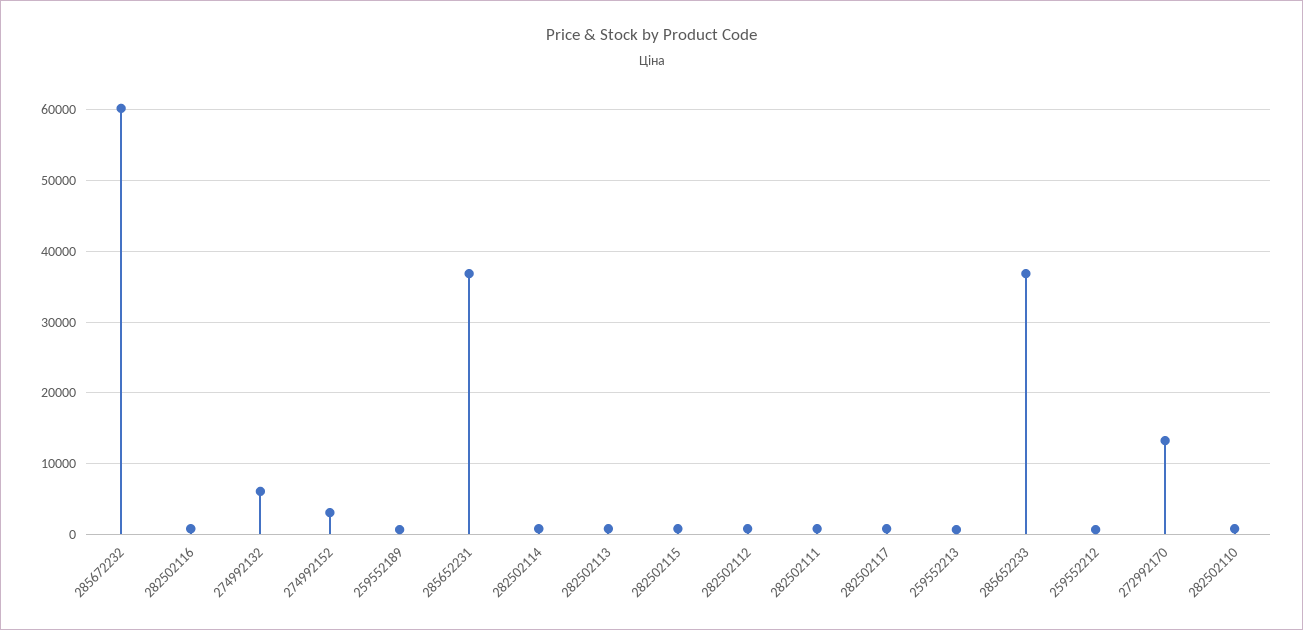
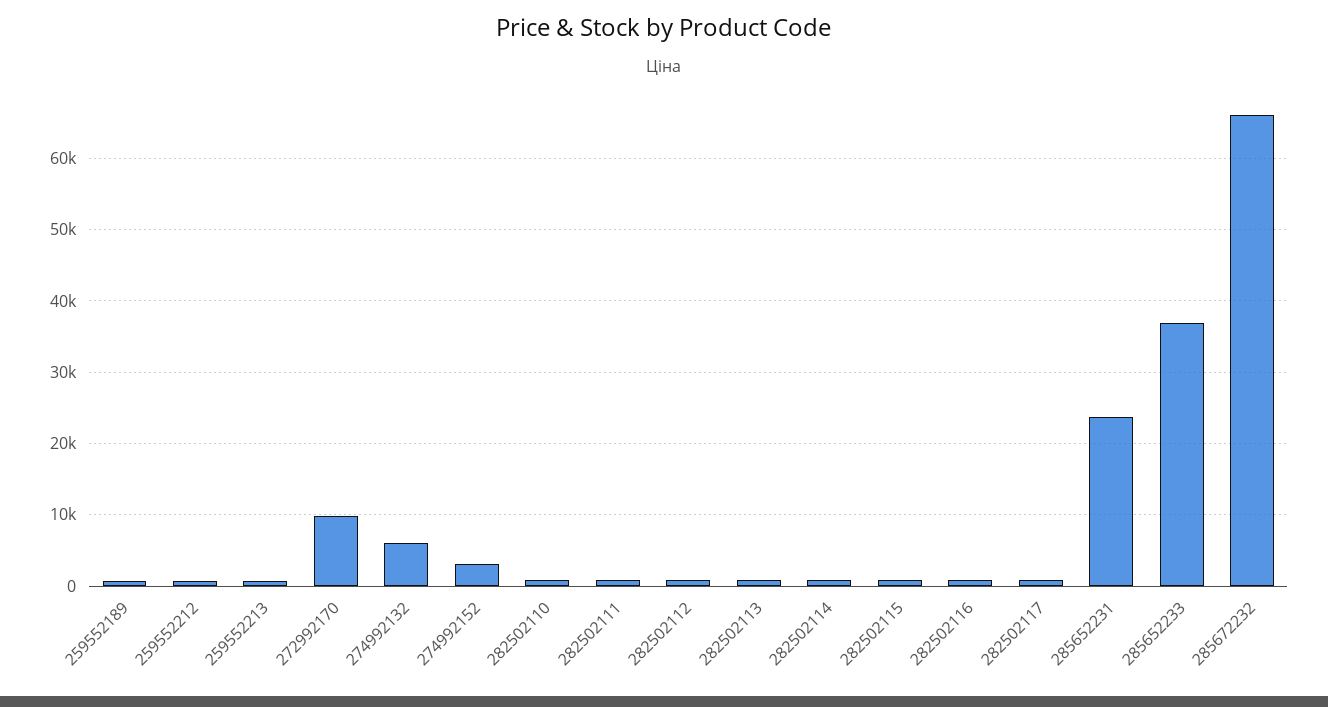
  {
-   "285672232": 60000,
+   "285672232": 66000,
    "282502116": 1000,
    "274992132": 6000,
    "274992152": 3000,
    "259552189": 1000,
-   "285652231": 37000,
+   "285652231": 24000,
    "282502114": 1000,
    "282502113": 1000,
    "282502115": 1000,
    "282502112": 1000,
    "282502111": 1000,
    "282502117": 1000,
    "259552213": 1000,
    "285652233": 37000,
    "259552212": 1000,
-   "272992170": 13000,
+   "272992170": 10000,
    "282502110": 1000
  }

